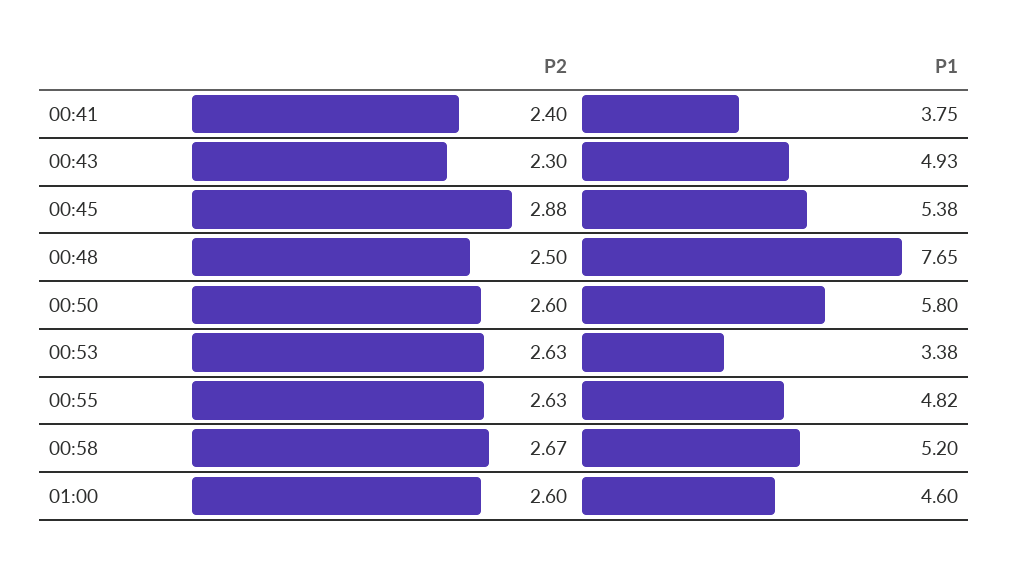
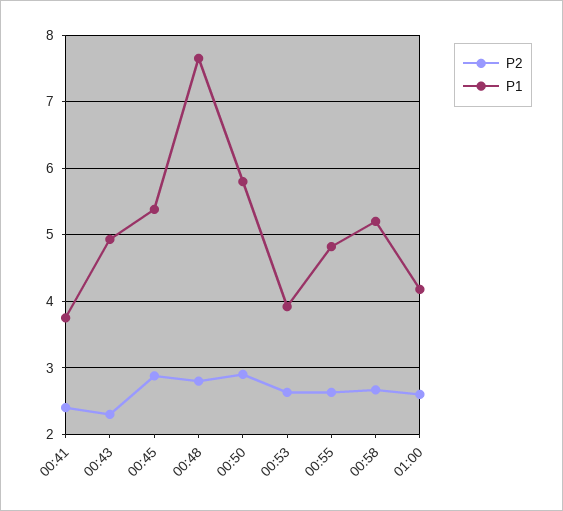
  {
    "P2": {
      "00:41": 2.4,
      "00:43": 2.3,
      "00:45": 2.88,
-     "00:48": 2.5,
+     "00:48": 2.8,
-     "00:50": 2.6,
+     "00:50": 2.9,
      "00:53": 2.63,
      "00:55": 2.63,
      "00:58": 2.67,
      "01:00": 2.6
    },
    "P1": {
      "00:41": 3.75,
      "00:43": 4.93,
      "00:45": 5.38,
      "00:48": 7.65,
      "00:50": 5.8,
-     "00:53": 3.38,
+     "00:53": 3.9,
      "00:55": 4.82,
      "00:58": 5.2,
-     "01:00": 4.6
+     "01:00": 4.2
    }
  }

